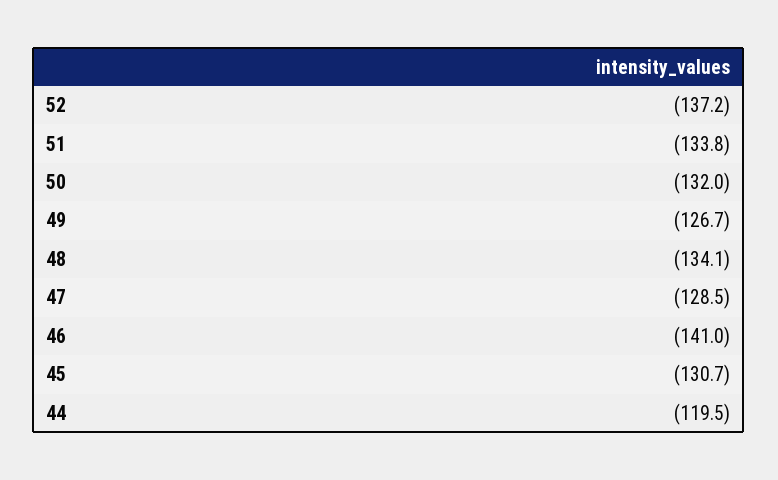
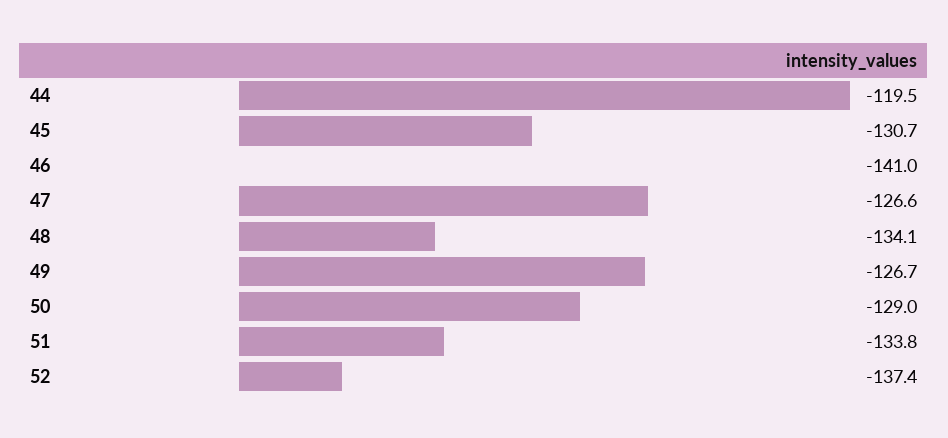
  {
-   "52": -137.2,
+   "52": -137.4,
    "51": -133.8,
-   "50": -132,
+   "50": -129,
    "49": -126.7,
    "48": -134.1,
-   "47": -128.5,
+   "47": -126.6,
    "46": -141,
    "45": -130.7,
    "44": -119.5
  }

